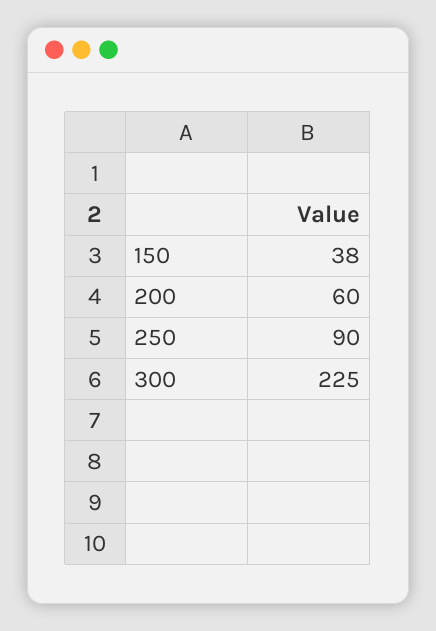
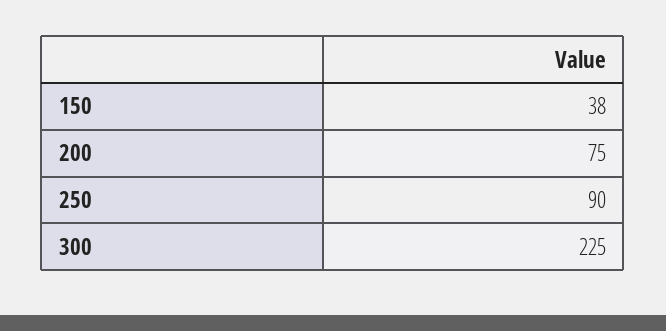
  {
    "150": 38,
-   "200": 60,
+   "200": 75,
    "250": 90,
    "300": 225
  }

